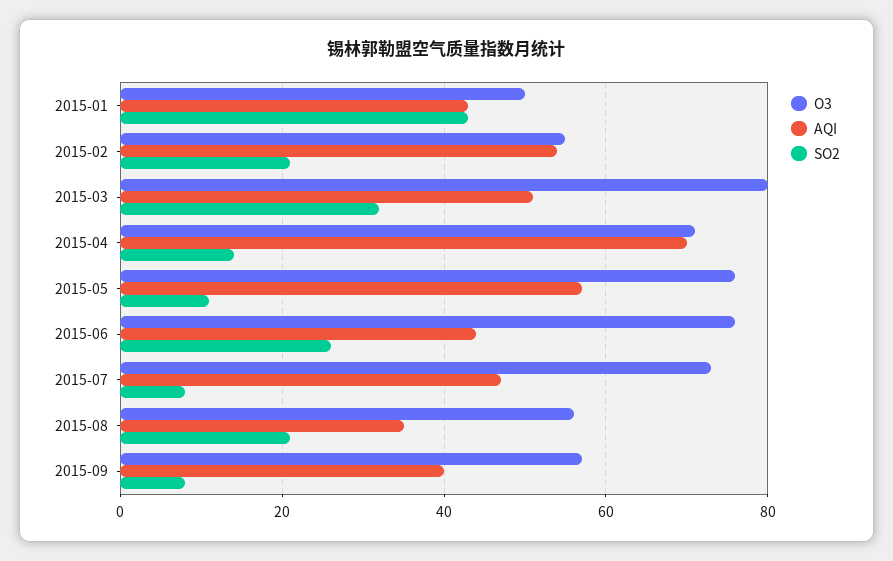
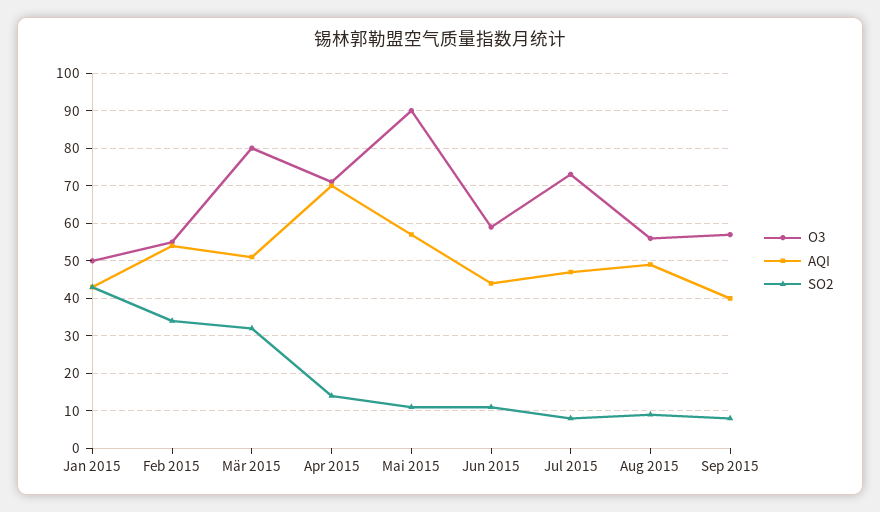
  {
    "O3": {
      "2015-01": 50,
      "2015-02": 55,
      "2015-03": 80,
      "2015-04": 70,
-     "2015-05": 75,
+     "2015-05": 90,
-     "2015-06": 75,
+     "2015-06": 60,
      "2015-07": 75,
      "2015-08": 55,
      "2015-09": 55
    },
    "AQI": {
      "2015-01": 45,
      "2015-02": 55,
      "2015-03": 50,
      "2015-04": 70,
      "2015-05": 55,
      "2015-06": 45,
      "2015-07": 45,
-     "2015-08": 35,
+     "2015-08": 50,
      "2015-09": 40
    },
    "SO2": {
      "2015-01": 45,
-     "2015-02": 20,
+     "2015-02": 35,
      "2015-03": 30,
      "2015-04": 15,
      "2015-05": 10,
-     "2015-06": 25,
+     "2015-06": 10,
      "2015-07": 10,
-     "2015-08": 20,
+     "2015-08": 10,
      "2015-09": 10
    }
  }

